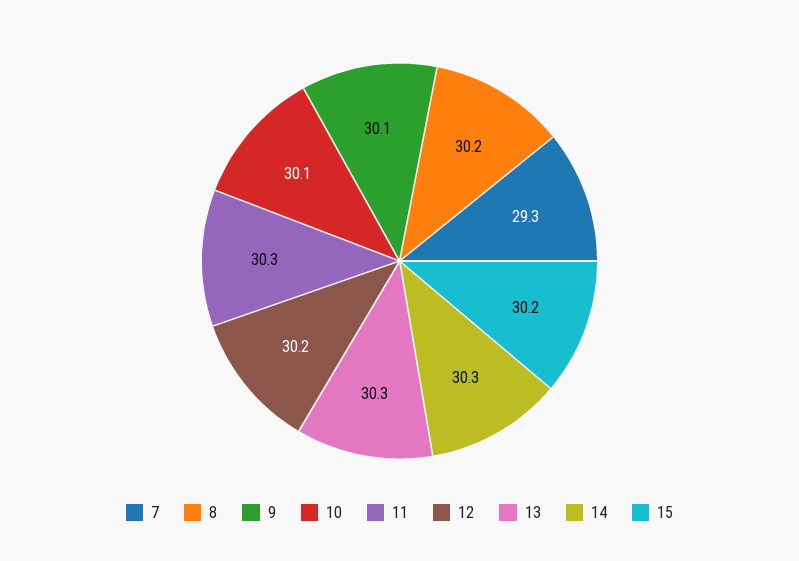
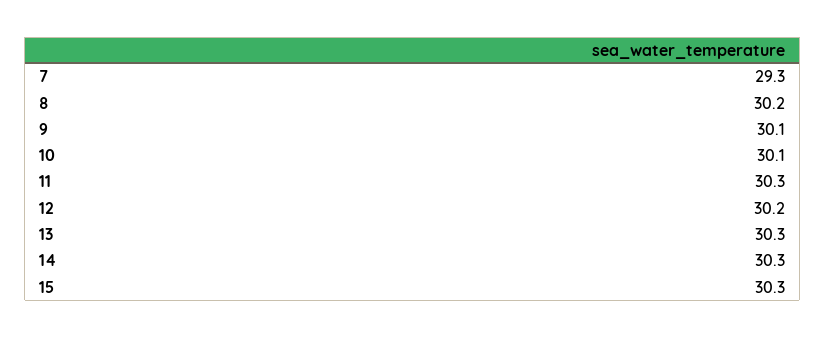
  {
    "7": 29.3,
    "8": 30.2,
    "9": 30.1,
    "10": 30.1,
    "11": 30.3,
    "12": 30.2,
    "13": 30.3,
    "14": 30.3,
-   "15": 30.2
+   "15": 30.3
  }

